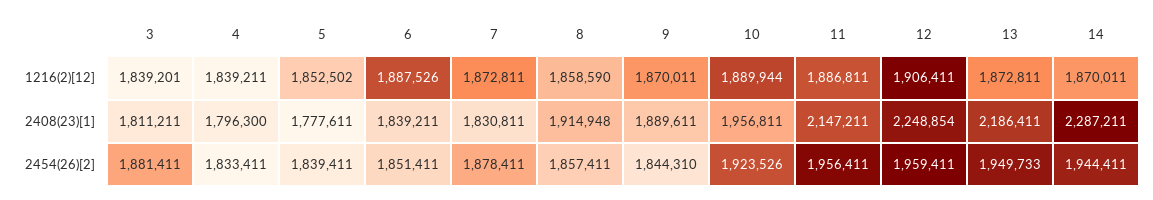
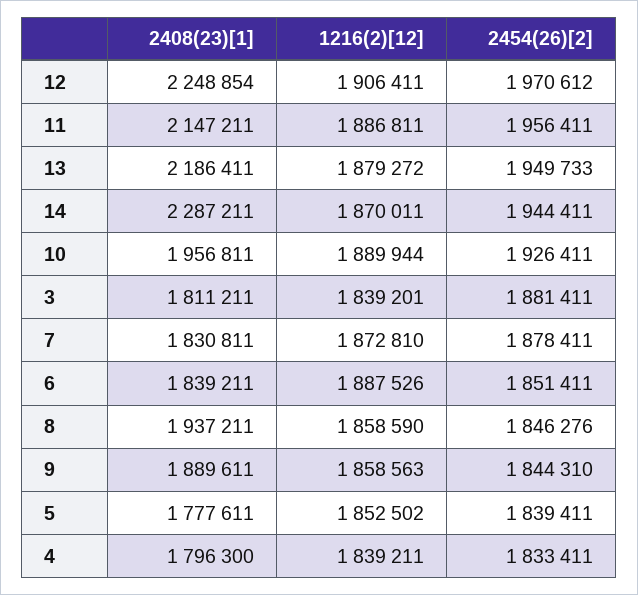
  {
    "3": {
      "1216(2)[12]": 1839201,
      "2408(23)[1]": 1811211,
      "2454(26)[2]": 1881411
    },
    "4": {
      "1216(2)[12]": 1839211,
      "2408(23)[1]": 1796300,
      "2454(26)[2]": 1833411
    },
    "5": {
      "1216(2)[12]": 1852502,
      "2408(23)[1]": 1777611,
      "2454(26)[2]": 1839411
    },
    "6": {
      "1216(2)[12]": 1887526,
      "2408(23)[1]": 1839211,
      "2454(26)[2]": 1851411
    },
    "7": {
-     "1216(2)[12]": 1872811,
+     "1216(2)[12]": 1872810,
      "2408(23)[1]": 1830811,
      "2454(26)[2]": 1878411
    },
    "8": {
      "1216(2)[12]": 1858590,
-     "2408(23)[1]": 1914948,
+     "2408(23)[1]": 1937211,
-     "2454(26)[2]": 1857411
+     "2454(26)[2]": 1846276
    },
    "9": {
-     "1216(2)[12]": 1870011,
+     "1216(2)[12]": 1858563,
      "2408(23)[1]": 1889611,
      "2454(26)[2]": 1844310
    },
    "10": {
      "1216(2)[12]": 1889944,
      "2408(23)[1]": 1956811,
-     "2454(26)[2]": 1923526
+     "2454(26)[2]": 1926411
    },
    "11": {
      "1216(2)[12]": 1886811,
      "2408(23)[1]": 2147211,
      "2454(26)[2]": 1956411
    },
    "12": {
      "1216(2)[12]": 1906411,
      "2408(23)[1]": 2248854,
-     "2454(26)[2]": 1959411
+     "2454(26)[2]": 1970612
    },
    "13": {
-     "1216(2)[12]": 1872811,
+     "1216(2)[12]": 1879272,
      "2408(23)[1]": 2186411,
      "2454(26)[2]": 1949733
    },
    "14": {
      "1216(2)[12]": 1870011,
      "2408(23)[1]": 2287211,
      "2454(26)[2]": 1944411
    }
  }

